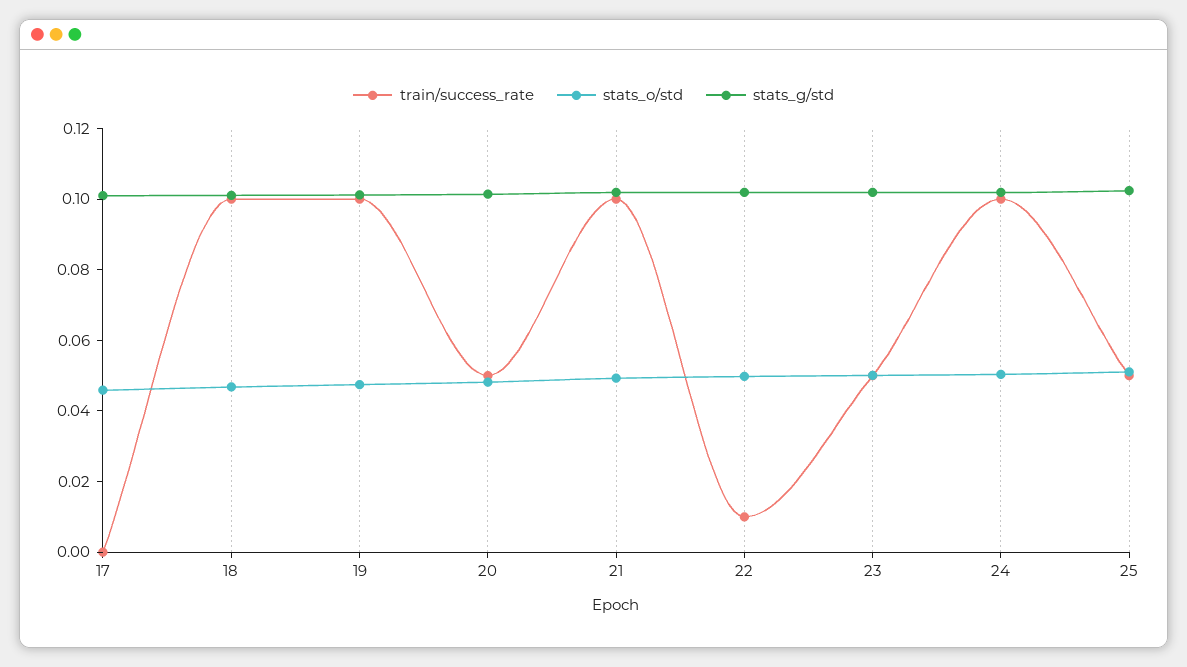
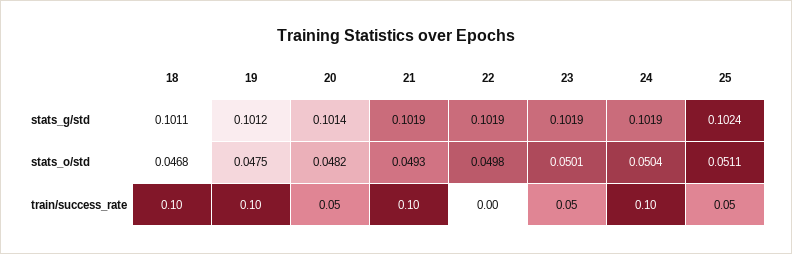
  {
    "train/success_rate": {
-     "17": 0,
      "18": 0.1,
      "19": 0.1,
      "20": 0.05,
      "21": 0.1,
-     "22": 0.01,
+     "22": 0,
      "23": 0.05,
      "24": 0.1,
      "25": 0.05
    },
    "stats_o/std": {
-     "17": 0.045,
      "18": 0.0468,
      "19": 0.0475,
      "20": 0.0482,
      "21": 0.0493,
      "22": 0.0498,
      "23": 0.0501,
      "24": 0.0504,
      "25": 0.0511
    },
    "stats_g/std": {
-     "17": 0.1,
      "18": 0.1011,
      "19": 0.1012,
      "20": 0.1014,
      "21": 0.1019,
      "22": 0.1019,
      "23": 0.1019,
      "24": 0.1019,
      "25": 0.1024
    }
  }

